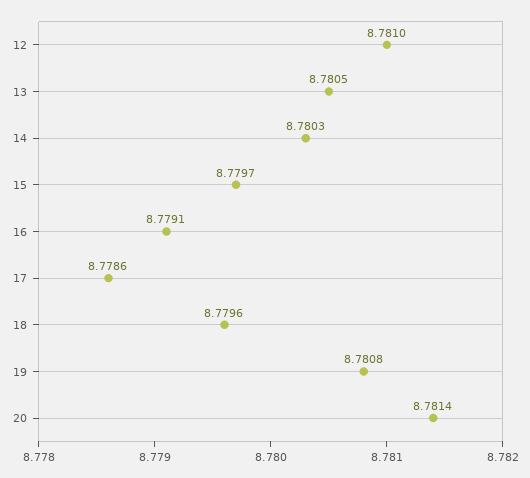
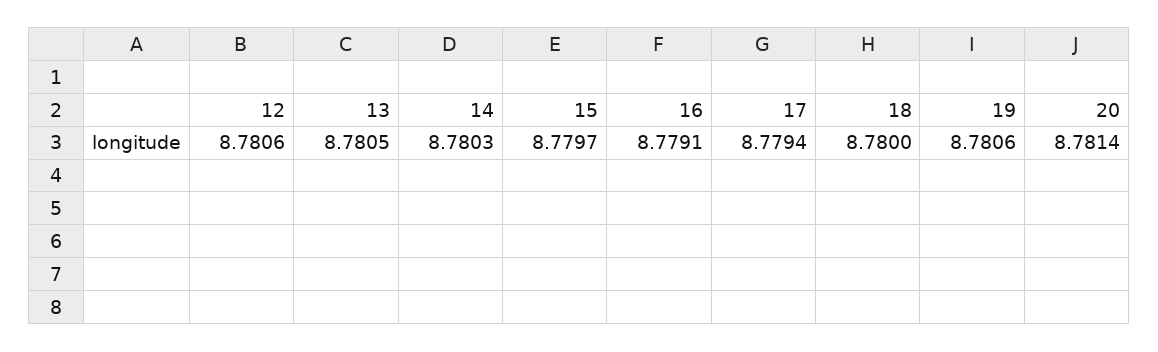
  {
-   "12": 8.781,
+   "12": 8.7806,
    "13": 8.7805,
    "14": 8.7803,
    "15": 8.7797,
    "16": 8.7791,
-   "17": 8.7786,
+   "17": 8.7794,
-   "18": 8.7796,
+   "18": 8.78,
-   "19": 8.7808,
+   "19": 8.7806,
    "20": 8.7814
  }

